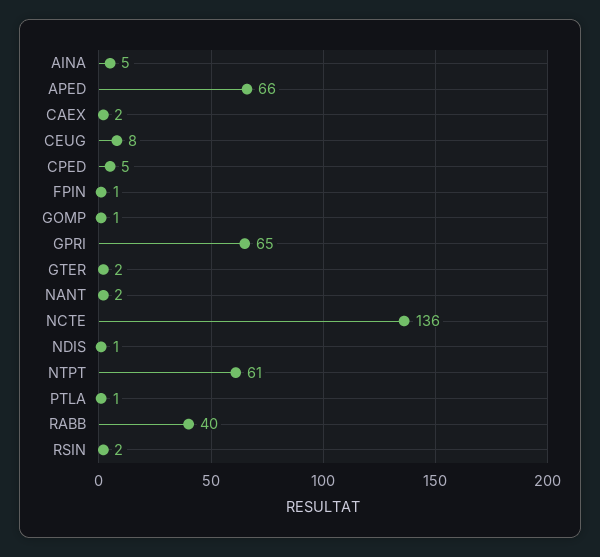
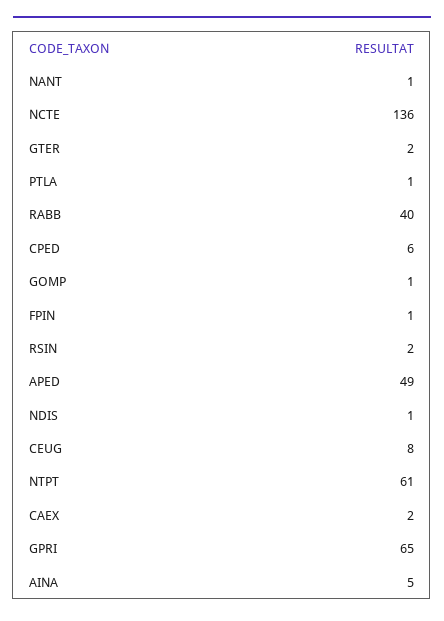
  {
    "AINA": 5,
-   "APED": 66,
+   "APED": 49,
    "CAEX": 2,
    "CEUG": 8,
-   "CPED": 5,
+   "CPED": 6,
    "FPIN": 1,
    "GOMP": 1,
    "GPRI": 65,
    "GTER": 2,
-   "NANT": 2,
+   "NANT": 1,
    "NCTE": 136,
    "NDIS": 1,
    "NTPT": 61,
    "PTLA": 1,
    "RABB": 40,
    "RSIN": 2
  }

